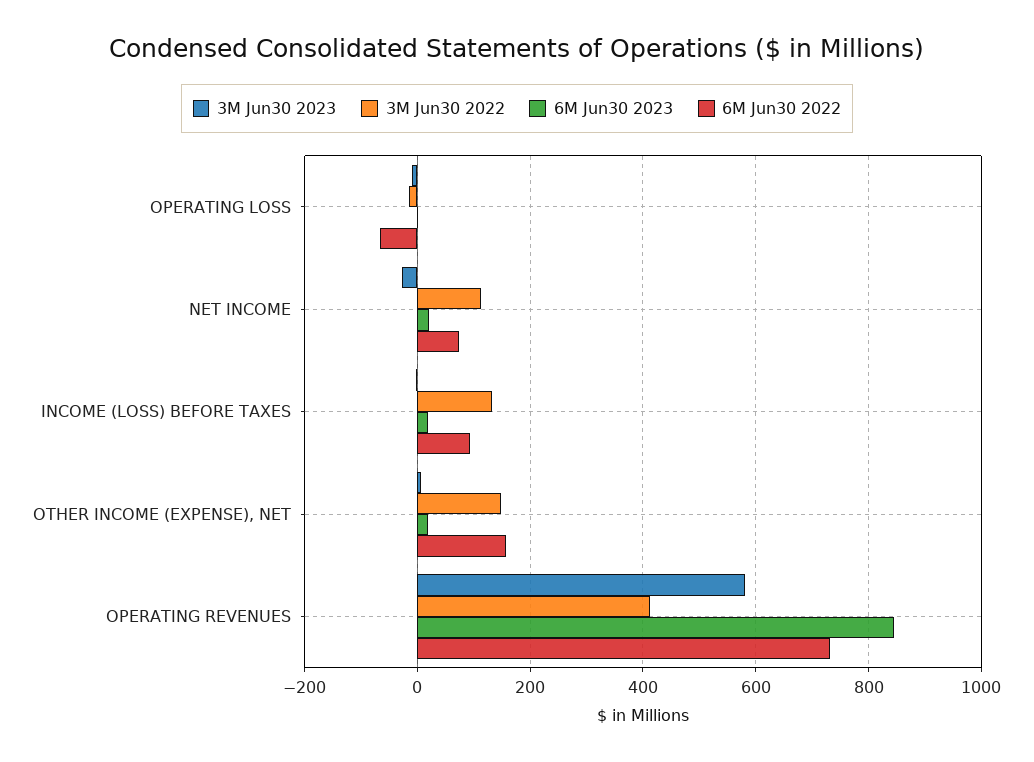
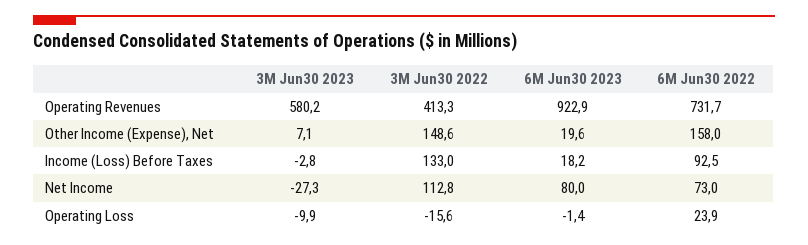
  {
    "3M Jun30 2023": {
      "OPERATING LOSS": -9.9,
      "NET INCOME": -27.3,
      "INCOME (LOSS) BEFORE TAXES": -2.8,
      "OTHER INCOME (EXPENSE), NET": 7.1,
      "OPERATING REVENUES": 580.2
    },
    "3M Jun30 2022": {
      "OPERATING LOSS": -15.6,
      "NET INCOME": 112.8,
      "INCOME (LOSS) BEFORE TAXES": 133,
      "OTHER INCOME (EXPENSE), NET": 148.6,
      "OPERATING REVENUES": 413.3
    },
    "6M Jun30 2023": {
      "OPERATING LOSS": -1.4,
-     "NET INCOME": 20,
+     "NET INCOME": 80,
      "INCOME (LOSS) BEFORE TAXES": 18.2,
      "OTHER INCOME (EXPENSE), NET": 19.6,
-     "OPERATING REVENUES": 840
+     "OPERATING REVENUES": 922.9
    },
    "6M Jun30 2022": {
-     "OPERATING LOSS": -60,
+     "OPERATING LOSS": 23.9,
      "NET INCOME": 73,
      "INCOME (LOSS) BEFORE TAXES": 92.5,
      "OTHER INCOME (EXPENSE), NET": 158,
      "OPERATING REVENUES": 731.7
    }
  }

